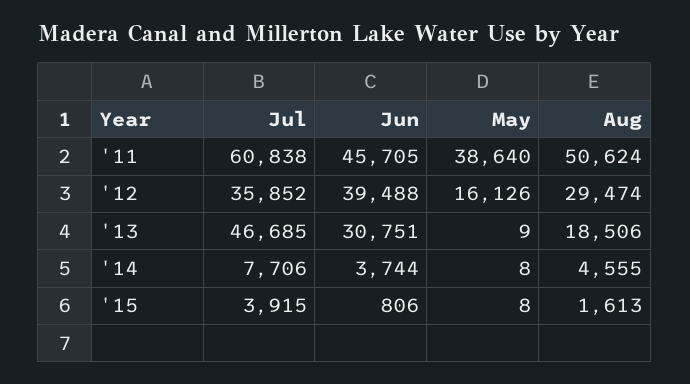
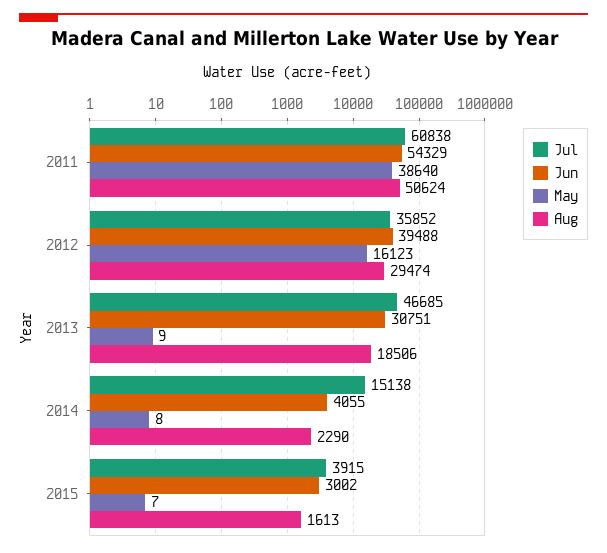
  {
    "Jul": {
      "'11": 60838,
      "'12": 35852,
      "'13": 46685,
-     "'14": 7706,
+     "'14": 15138,
      "'15": 3915
    },
    "Jun": {
-     "'11": 45705,
+     "'11": 54329,
      "'12": 39488,
      "'13": 30751,
-     "'14": 3744,
+     "'14": 4055,
-     "'15": 806
+     "'15": 3002
    },
    "May": {
      "'11": 38640,
-     "'12": 16126,
+     "'12": 16123,
      "'13": 9,
      "'14": 8,
-     "'15": 8
+     "'15": 7
    },
    "Aug": {
      "'11": 50624,
      "'12": 29474,
      "'13": 18506,
-     "'14": 4555,
+     "'14": 2290,
      "'15": 1613
    }
  }

